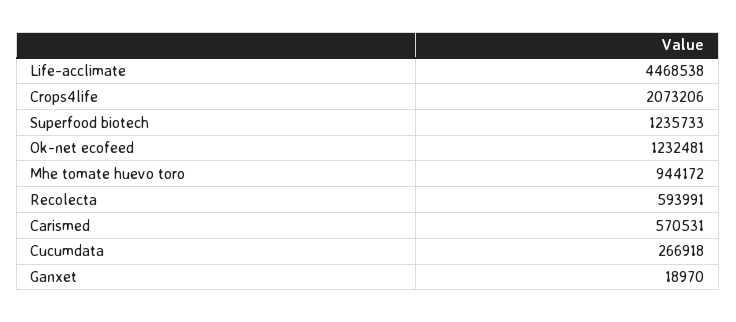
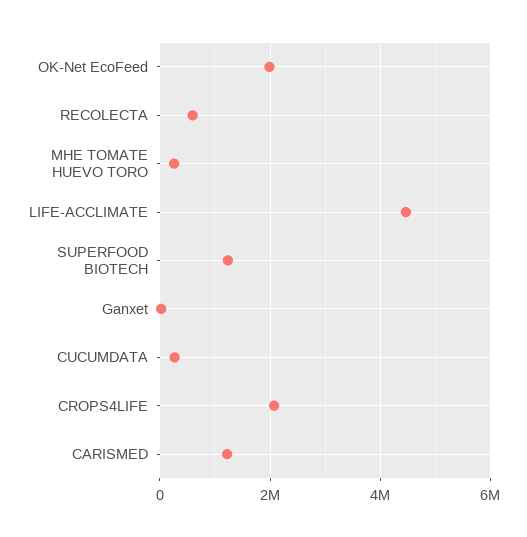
  {
    "Life-acclimate": 4468538,
    "Crops4life": 2073206,
    "Superfood biotech": 1235733,
-   "Ok-net ecofeed": 1232481,
+   "Ok-net ecofeed": 2000000,
-   "Mhe tomate huevo toro": 944172,
+   "Mhe tomate huevo toro": 200000,
    "Recolecta": 593991,
-   "Carismed": 570531,
+   "Carismed": 1200000,
    "Cucumdata": 266918,
    "Ganxet": 18970
  }

